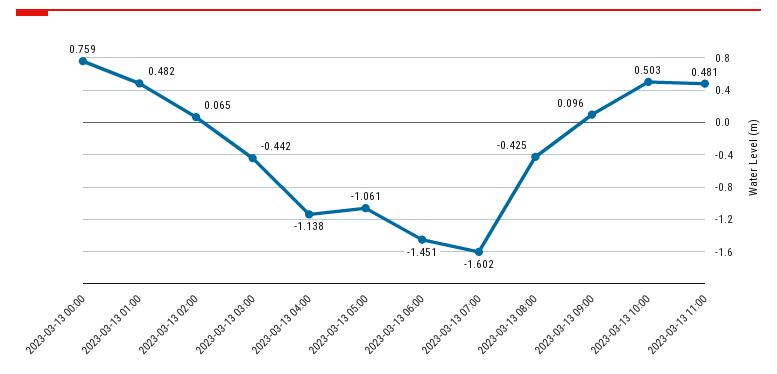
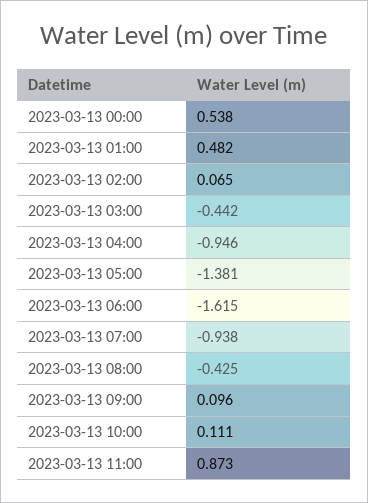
  {
-   "2023-03-13 00:00": 0.759,
+   "2023-03-13 00:00": 0.538,
    "2023-03-13 01:00": 0.482,
    "2023-03-13 02:00": 0.065,
    "2023-03-13 03:00": -0.442,
-   "2023-03-13 04:00": -1.138,
+   "2023-03-13 04:00": -0.946,
-   "2023-03-13 05:00": -1.061,
+   "2023-03-13 05:00": -1.381,
-   "2023-03-13 06:00": -1.451,
+   "2023-03-13 06:00": -1.615,
-   "2023-03-13 07:00": -1.602,
+   "2023-03-13 07:00": -0.938,
    "2023-03-13 08:00": -0.425,
    "2023-03-13 09:00": 0.096,
-   "2023-03-13 10:00": 0.503,
+   "2023-03-13 10:00": 0.111,
-   "2023-03-13 11:00": 0.481
+   "2023-03-13 11:00": 0.873
  }

